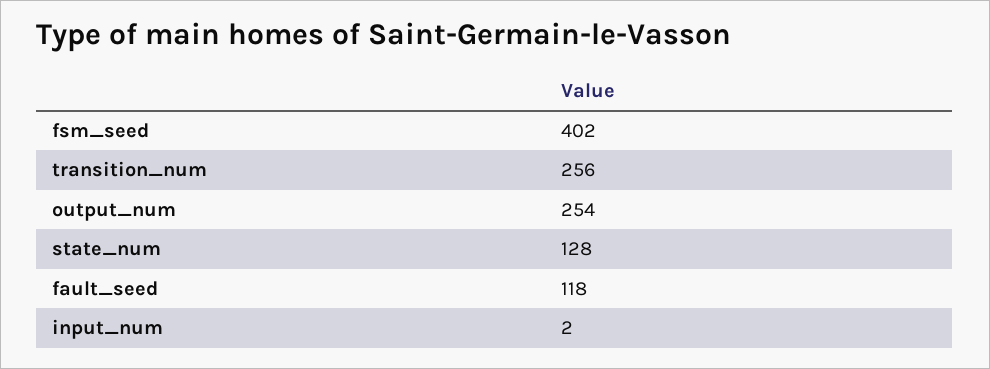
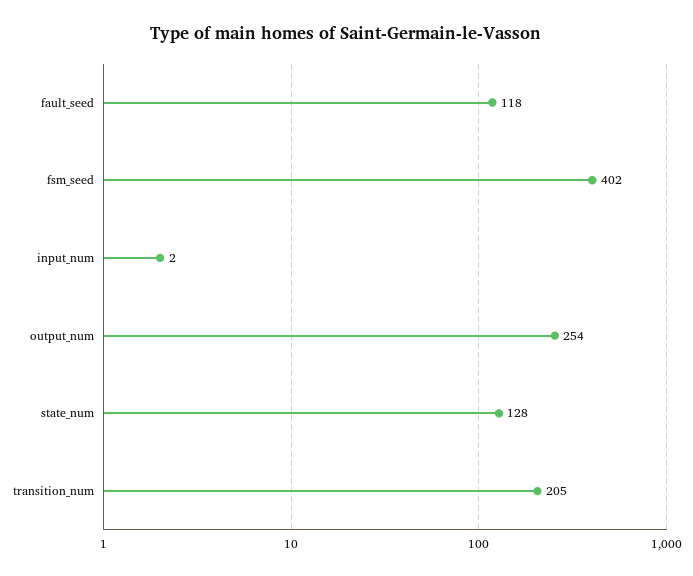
  {
    "fsm_seed": 402,
-   "transition_num": 256,
+   "transition_num": 205,
    "output_num": 254,
    "state_num": 128,
    "fault_seed": 118,
    "input_num": 2
  }

